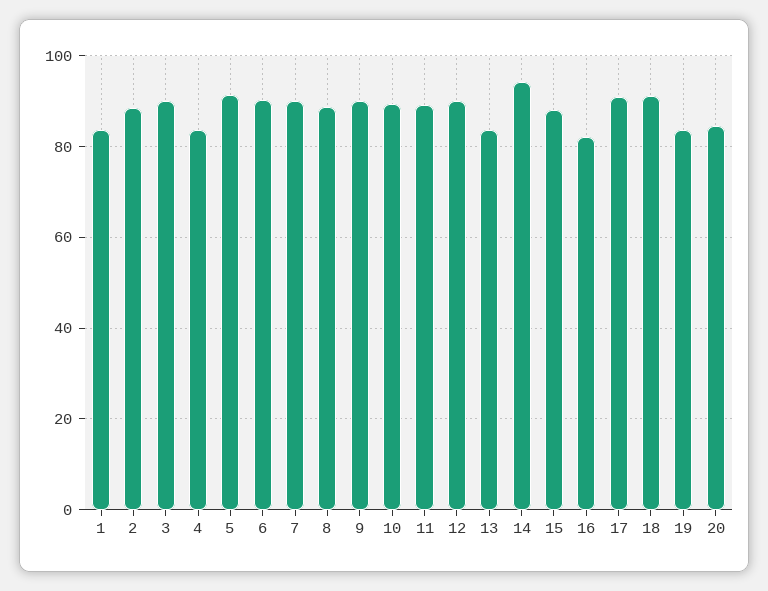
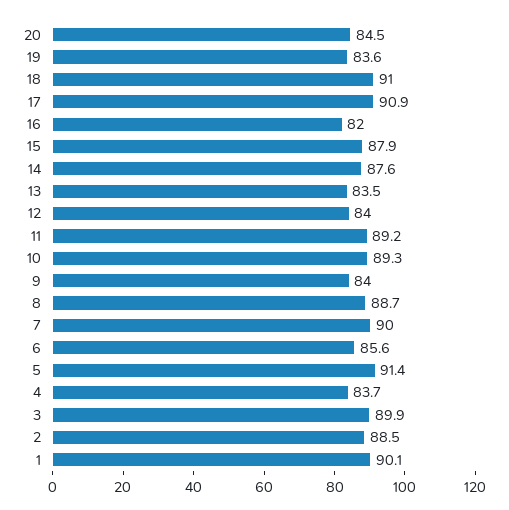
  {
-   "1": 84,
+   "1": 90.1,
    "2": 88.5,
    "3": 89.9,
    "4": 83.7,
    "5": 91.4,
-   "6": 90,
+   "6": 85.6,
    "7": 90,
    "8": 88.7,
-   "9": 90,
+   "9": 84,
    "10": 89.3,
    "11": 89.2,
-   "12": 90,
+   "12": 84,
    "13": 83.5,
-   "14": 94,
+   "14": 87.6,
    "15": 87.9,
    "16": 82,
    "17": 90.9,
    "18": 91,
    "19": 83.6,
    "20": 84.5
  }

